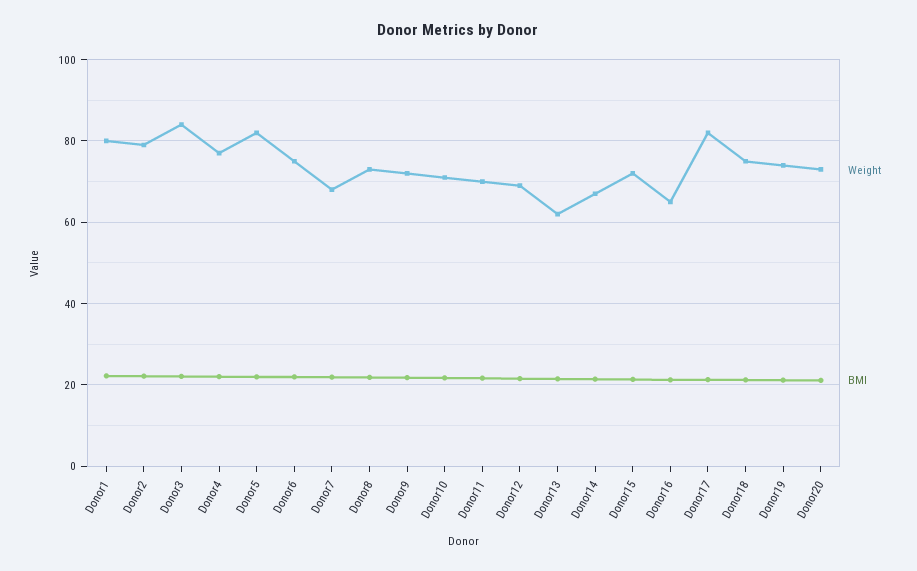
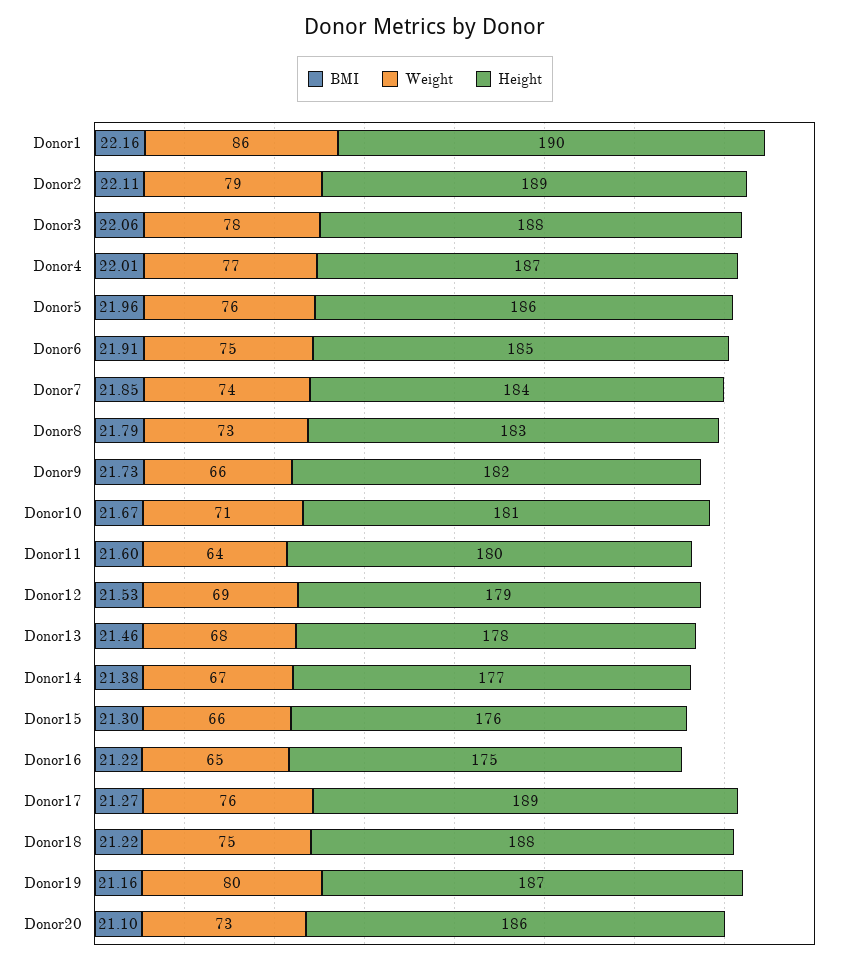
  {
    "Weight": {
-     "Donor1": 80,
+     "Donor1": 86,
      "Donor2": 79,
-     "Donor3": 84,
+     "Donor3": 78,
      "Donor4": 77,
-     "Donor5": 82,
+     "Donor5": 76,
      "Donor6": 75,
-     "Donor7": 68,
+     "Donor7": 74,
      "Donor8": 73,
-     "Donor9": 72,
+     "Donor9": 66,
      "Donor10": 71,
-     "Donor11": 70,
+     "Donor11": 64,
      "Donor12": 69,
-     "Donor13": 62,
+     "Donor13": 68,
      "Donor14": 67,
-     "Donor15": 72,
+     "Donor15": 66,
      "Donor16": 65,
-     "Donor17": 82,
+     "Donor17": 76,
      "Donor18": 75,
-     "Donor19": 74,
+     "Donor19": 80,
      "Donor20": 73
    },
    "BMI": {
      "Donor1": 22.16,
      "Donor2": 22.11,
      "Donor3": 22.06,
      "Donor4": 22.01,
      "Donor5": 21.96,
      "Donor6": 21.91,
      "Donor7": 21.85,
      "Donor8": 21.79,
      "Donor9": 21.73,
      "Donor10": 21.67,
      "Donor11": 21.6,
      "Donor12": 21.53,
      "Donor13": 21.46,
      "Donor14": 21.38,
      "Donor15": 21.3,
      "Donor16": 21.22,
      "Donor17": 21.27,
      "Donor18": 21.22,
      "Donor19": 21.16,
      "Donor20": 21.1
-   }
+   },
+   "Height": {
+     "Donor1": 190,
+     "Donor2": 189,
+     "Donor3": 188,
+     "Donor4": 187,
+     "Donor5": 186,
+     "Donor6": 185,
+     "Donor7": 184,
+     "Donor8": 183,
+     "Donor9": 182,
+     "Donor10": 181,
+     "Donor11": 180,
+     "Donor12": 179,
+     "Donor13": 178,
+     "Donor14": 177,
+     "Donor15": 176,
+     "Donor16": 175,
+     "Donor17": 189,
+     "Donor18": 188,
+     "Donor19": 187,
+     "Donor20": 186
+   }
  }

